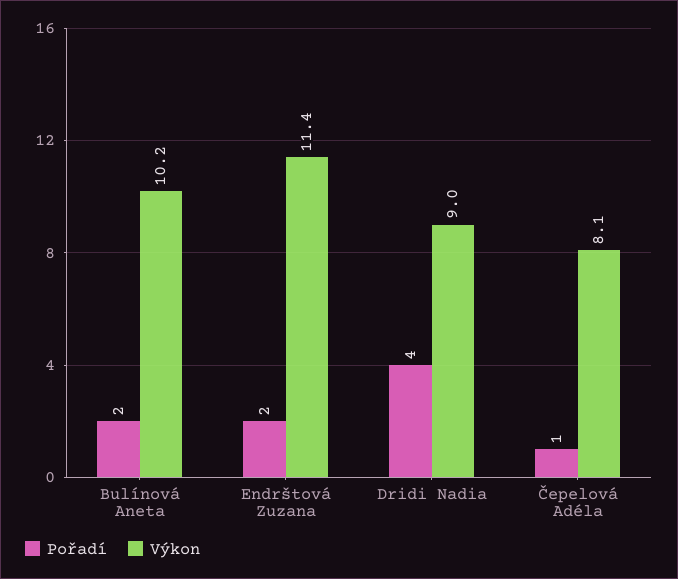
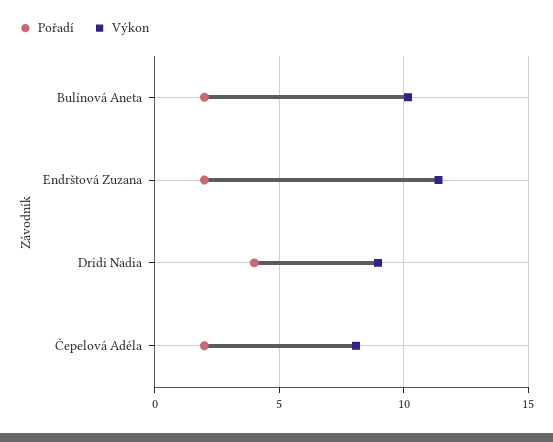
  {
    "Pořadí": {
      "Bulínová Aneta": 2,
      "Endrštová Zuzana": 2,
      "Dridi Nadia": 4,
-     "Čepelová Adéla": 1
+     "Čepelová Adéla": 2
    },
    "Výkon": {
      "Bulínová Aneta": 10.2,
      "Endrštová Zuzana": 11.4,
      "Dridi Nadia": 9,
      "Čepelová Adéla": 8.1
    }
  }

